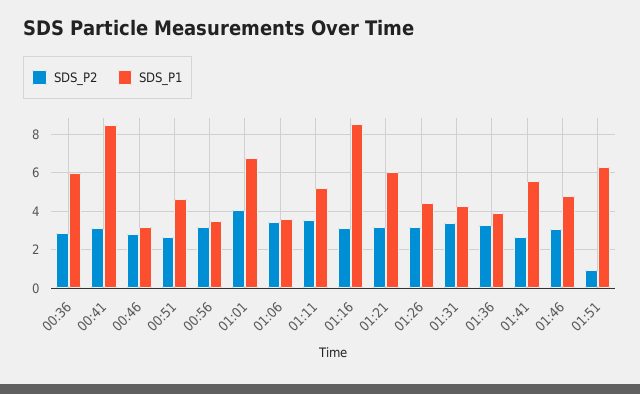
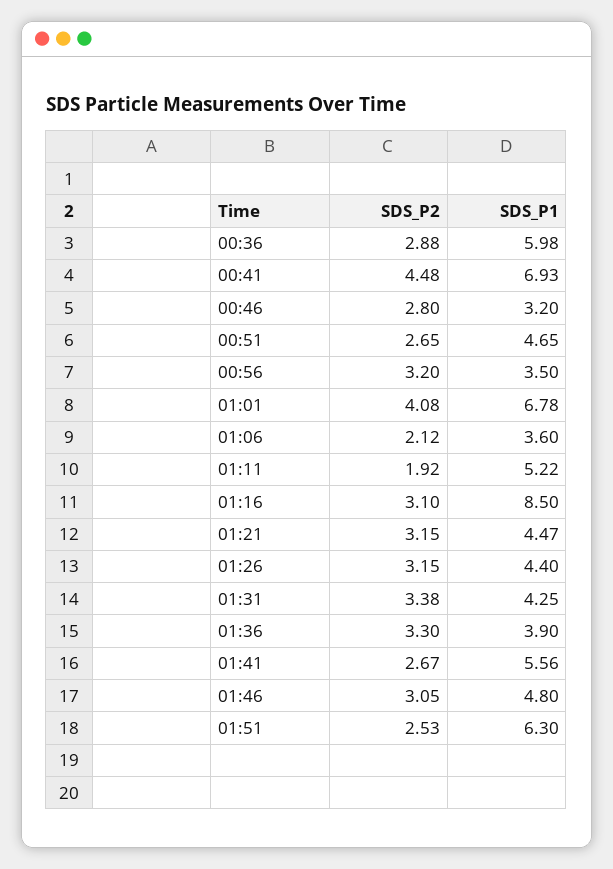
  {
    "SDS_P2": {
      "00:36": 2.88,
-     "00:41": 3,
+     "00:41": 4.48,
      "00:46": 2.8,
      "00:51": 2.65,
      "00:56": 3.2,
      "01:01": 4.08,
-     "01:06": 3.5,
+     "01:06": 2.12,
-     "01:11": 3.5,
+     "01:11": 1.92,
      "01:16": 3.1,
      "01:21": 3.15,
      "01:26": 3.15,
      "01:31": 3.38,
      "01:36": 3.3,
      "01:41": 2.67,
      "01:46": 3.05,
-     "01:51": 1
+     "01:51": 2.53
    },
    "SDS_P1": {
      "00:36": 5.98,
-     "00:41": 8.5,
+     "00:41": 6.93,
      "00:46": 3.2,
      "00:51": 4.65,
      "00:56": 3.5,
      "01:01": 6.78,
      "01:06": 3.6,
      "01:11": 5.22,
      "01:16": 8.5,
-     "01:21": 6,
+     "01:21": 4.47,
      "01:26": 4.4,
      "01:31": 4.25,
      "01:36": 3.9,
      "01:41": 5.56,
      "01:46": 4.8,
      "01:51": 6.3
    }
  }

